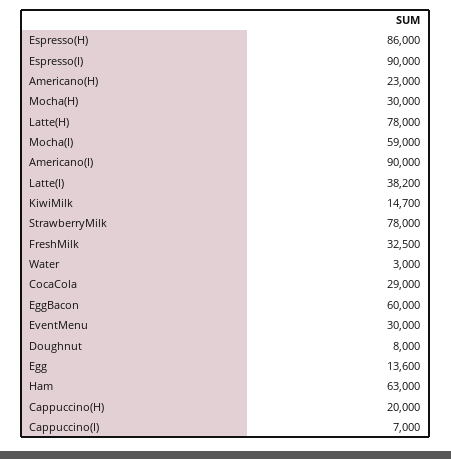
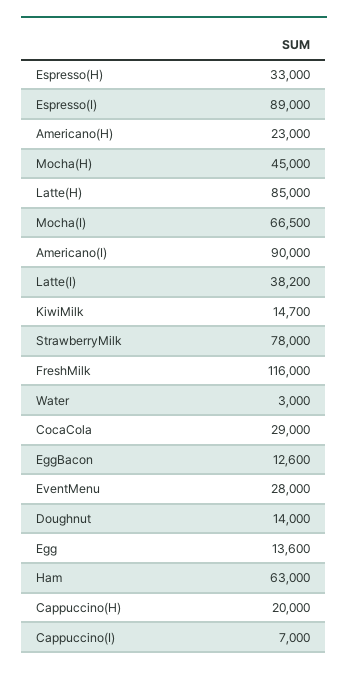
  {
-   "Espresso(H)": 86000,
+   "Espresso(H)": 33000,
-   "Espresso(I)": 90000,
+   "Espresso(I)": 89000,
    "Americano(H)": 23000,
-   "Mocha(H)": 30000,
+   "Mocha(H)": 45000,
-   "Latte(H)": 78000,
+   "Latte(H)": 85000,
-   "Mocha(I)": 59000,
+   "Mocha(I)": 66500,
    "Americano(I)": 90000,
    "Latte(I)": 38200,
    "KiwiMilk": 14700,
    "StrawberryMilk": 78000,
-   "FreshMilk": 32500,
+   "FreshMilk": 116000,
    "Water": 3000,
    "CocaCola": 29000,
-   "EggBacon": 60000,
+   "EggBacon": 12600,
-   "EventMenu": 30000,
+   "EventMenu": 28000,
-   "Doughnut": 8000,
+   "Doughnut": 14000,
    "Egg": 13600,
    "Ham": 63000,
    "Cappuccino(H)": 20000,
    "Cappuccino(I)": 7000
  }

